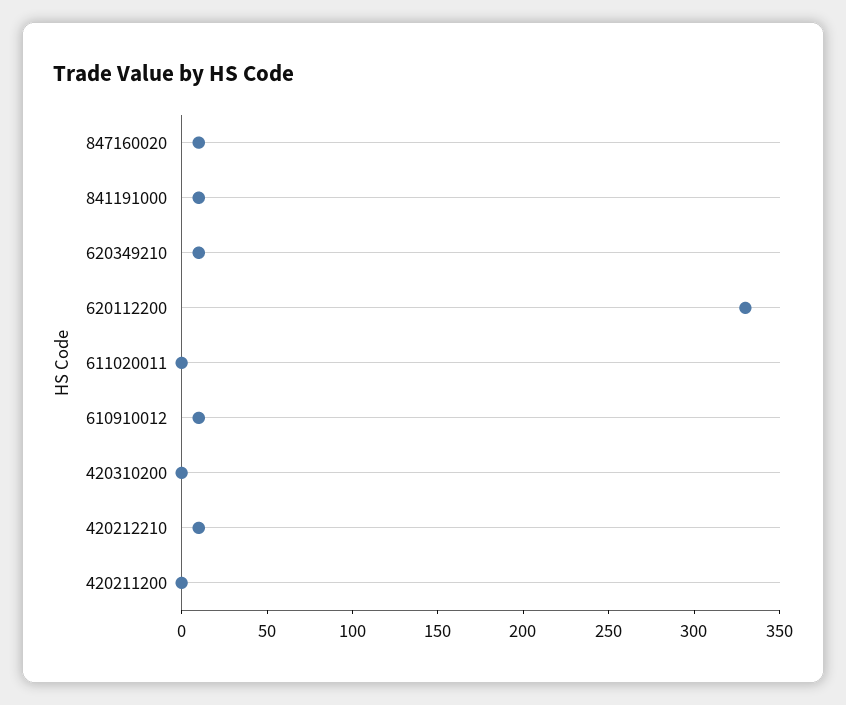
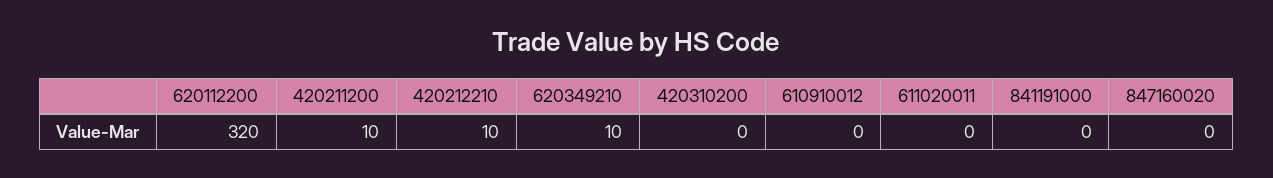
  {
-   "847160020": 10,
+   "847160020": 0,
-   "841191000": 10,
+   "841191000": 0,
    "620349210": 10,
-   "620112200": 330,
+   "620112200": 320,
    "611020011": 0,
-   "610910012": 10,
+   "610910012": 0,
    "420310200": 0,
    "420212210": 10,
-   "420211200": 0
+   "420211200": 10
  }

